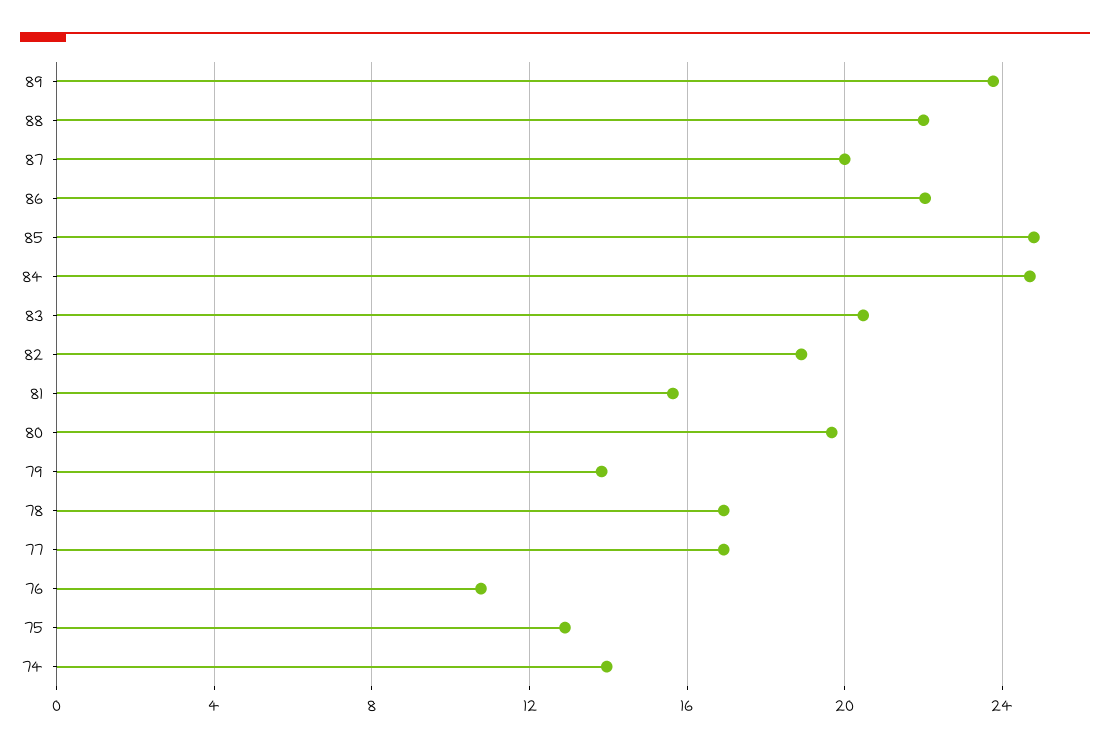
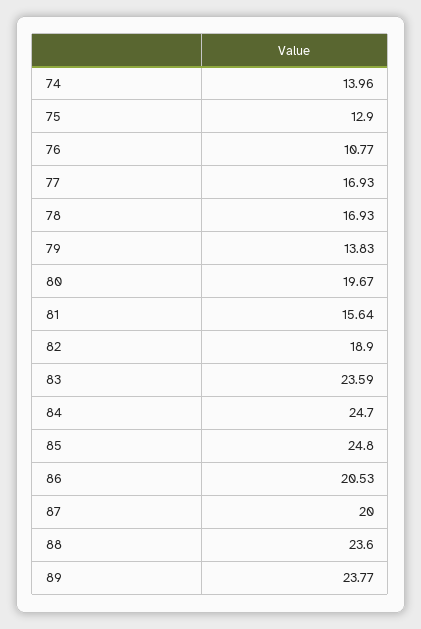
  {
    "89": 23.77,
-   "88": 22,
+   "88": 23.6,
    "87": 20,
-   "86": 22,
+   "86": 20.53,
    "85": 24.8,
    "84": 24.7,
-   "83": 20.5,
+   "83": 23.59,
    "82": 18.9,
    "81": 15.64,
    "80": 19.67,
    "79": 13.83,
    "78": 16.93,
    "77": 16.93,
    "76": 10.77,
    "75": 12.9,
    "74": 13.96
  }

